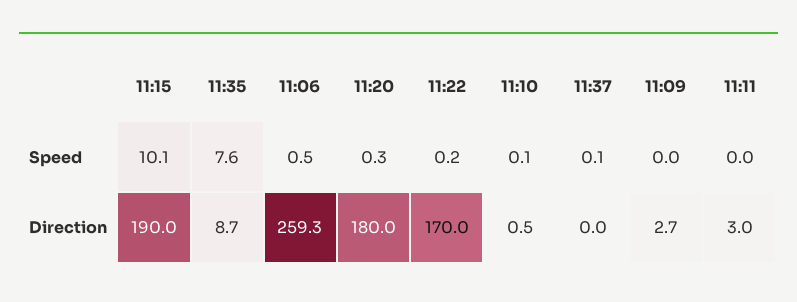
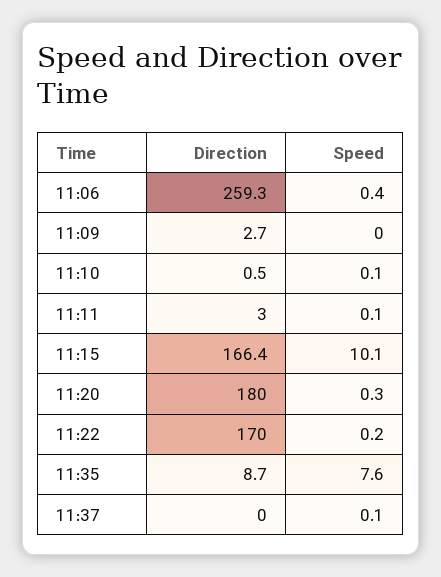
  {
    "11:15": {
      "Speed": 10.1,
-     "Direction": 190
+     "Direction": 166.4
    },
    "11:35": {
      "Speed": 7.6,
      "Direction": 8.7
    },
    "11:06": {
-     "Speed": 0.5,
+     "Speed": 0.4,
      "Direction": 259.3
    },
    "11:20": {
      "Speed": 0.3,
      "Direction": 180
    },
    "11:22": {
      "Speed": 0.2,
      "Direction": 170
    },
    "11:10": {
      "Speed": 0.1,
      "Direction": 0.5
    },
    "11:37": {
      "Speed": 0.1,
      "Direction": 0
    },
    "11:09": {
      "Speed": 0,
      "Direction": 2.7
    },
    "11:11": {
-     "Speed": 0,
+     "Speed": 0.1,
      "Direction": 3
    }
  }

